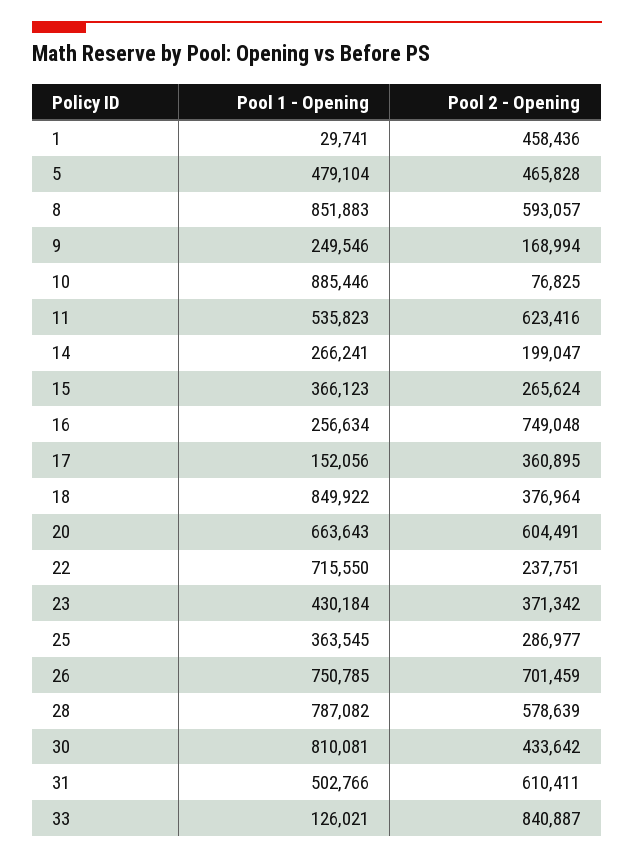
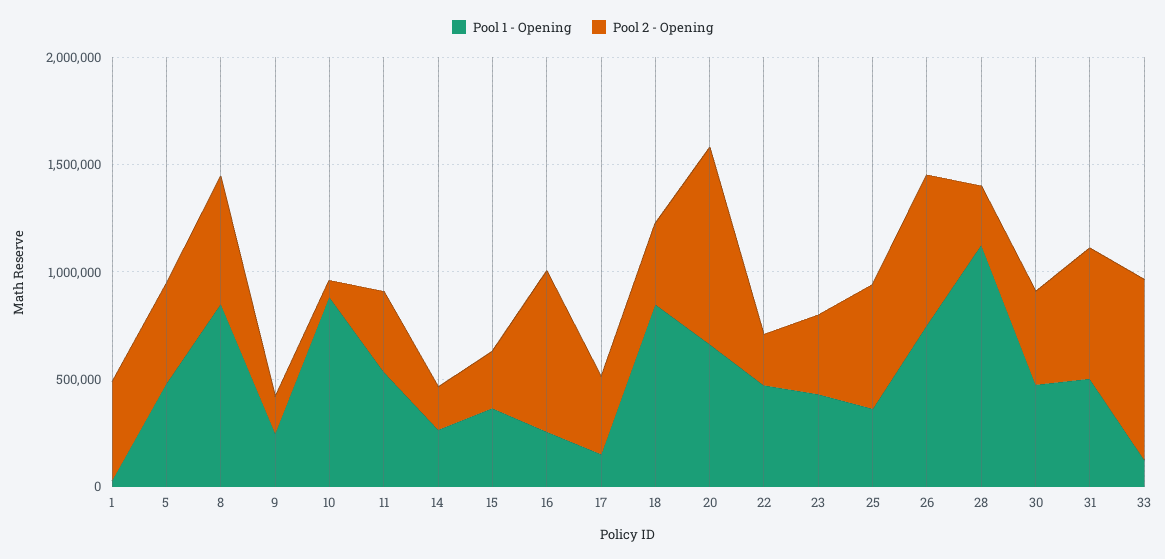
  {
    "Pool 1 - Opening": {
      "1": 29741,
      "5": 479104,
      "8": 851883,
      "9": 249546,
      "10": 885446,
      "11": 535823,
      "14": 266241,
      "15": 366123,
      "16": 256634,
      "17": 152056,
      "18": 849922,
      "20": 663643,
-     "22": 715550,
+     "22": 500000,
      "23": 430184,
      "25": 363545,
      "26": 750785,
-     "28": 787082,
+     "28": 1100000,
-     "30": 810081,
+     "30": 500000,
      "31": 502766,
      "33": 126021
    },
    "Pool 2 - Opening": {
      "1": 458436,
      "5": 465828,
      "8": 593057,
      "9": 168994,
      "10": 76825,
-     "11": 623416,
+     "11": 400000,
      "14": 199047,
      "15": 265624,
      "16": 749048,
      "17": 360895,
      "18": 376964,
-     "20": 604491,
+     "20": 900000,
      "22": 237751,
      "23": 371342,
-     "25": 286977,
+     "25": 600000,
      "26": 701459,
-     "28": 578639,
+     "28": 300000,
      "30": 433642,
      "31": 610411,
      "33": 840887
    }
  }

